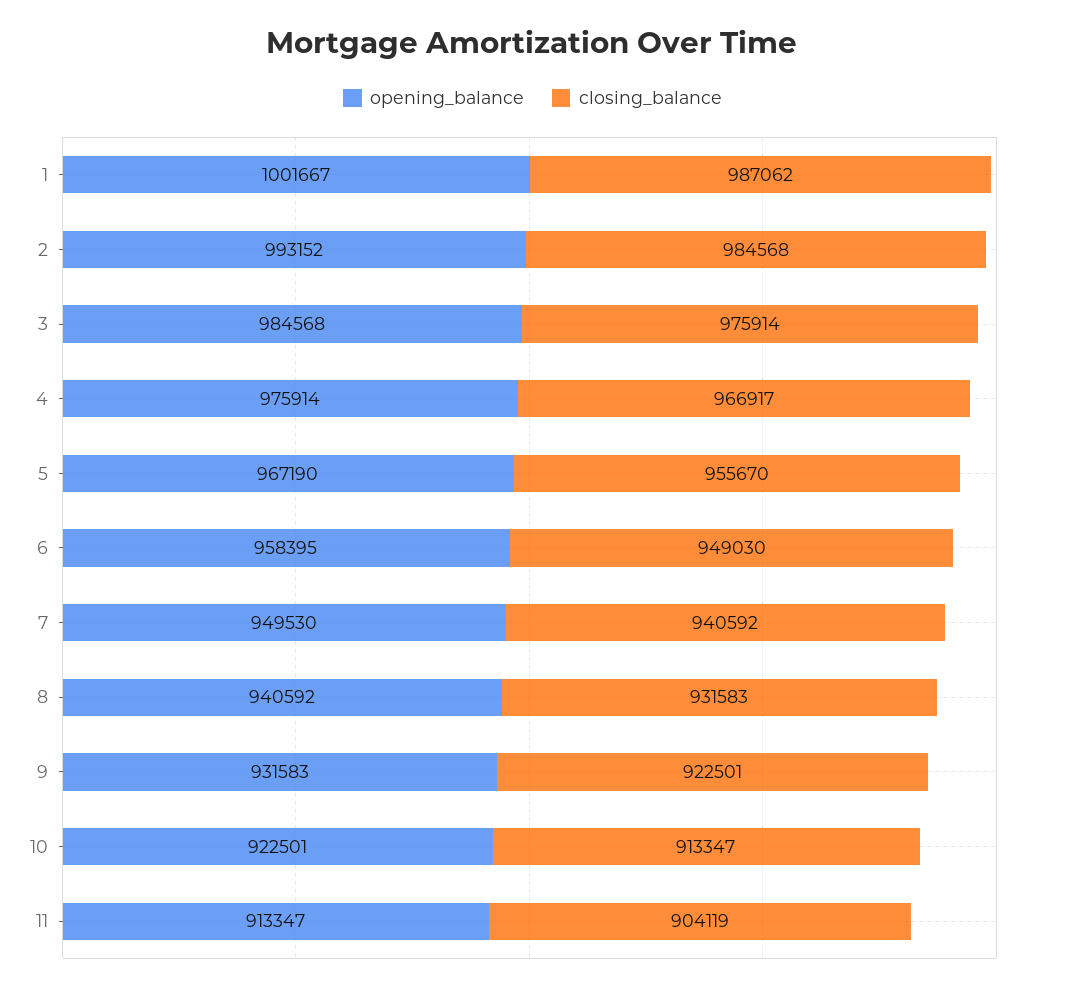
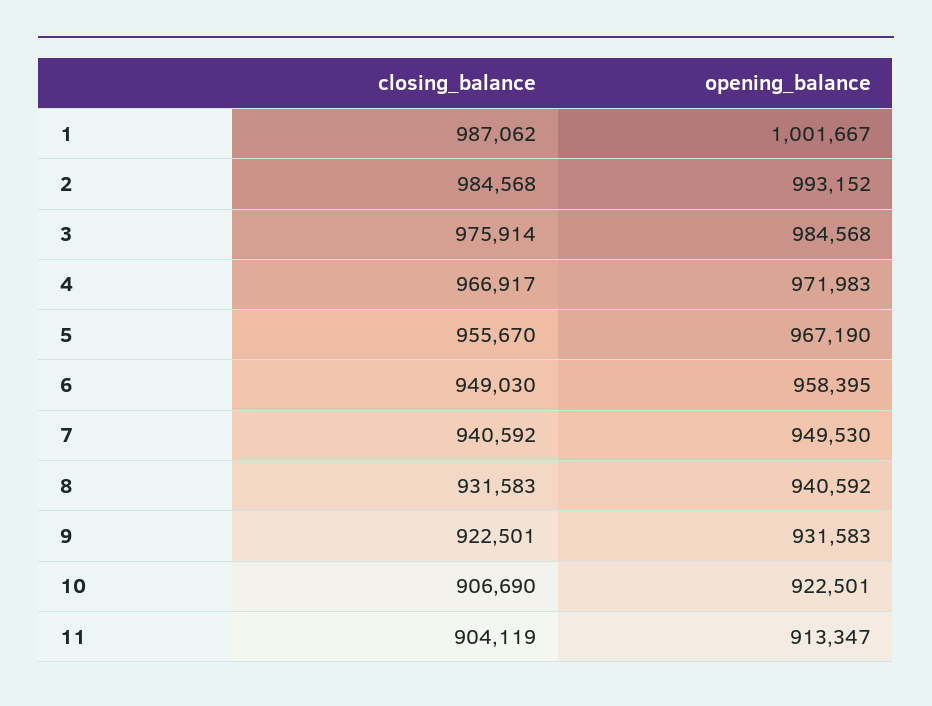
  {
    "opening_balance": {
      "1": 1001667,
      "2": 993152,
      "3": 984568,
-     "4": 975914,
+     "4": 971983,
      "5": 967190,
      "6": 958395,
      "7": 949530,
      "8": 940592,
      "9": 931583,
      "10": 922501,
      "11": 913347
    },
    "closing_balance": {
      "1": 987062,
      "2": 984568,
      "3": 975914,
      "4": 966917,
      "5": 955670,
      "6": 949030,
      "7": 940592,
      "8": 931583,
      "9": 922501,
-     "10": 913347,
+     "10": 906690,
      "11": 904119
    }
  }

